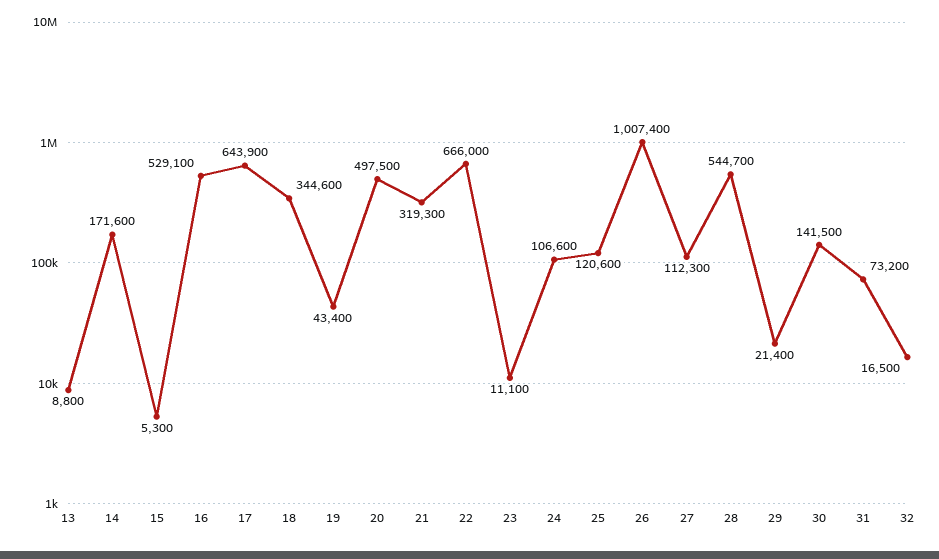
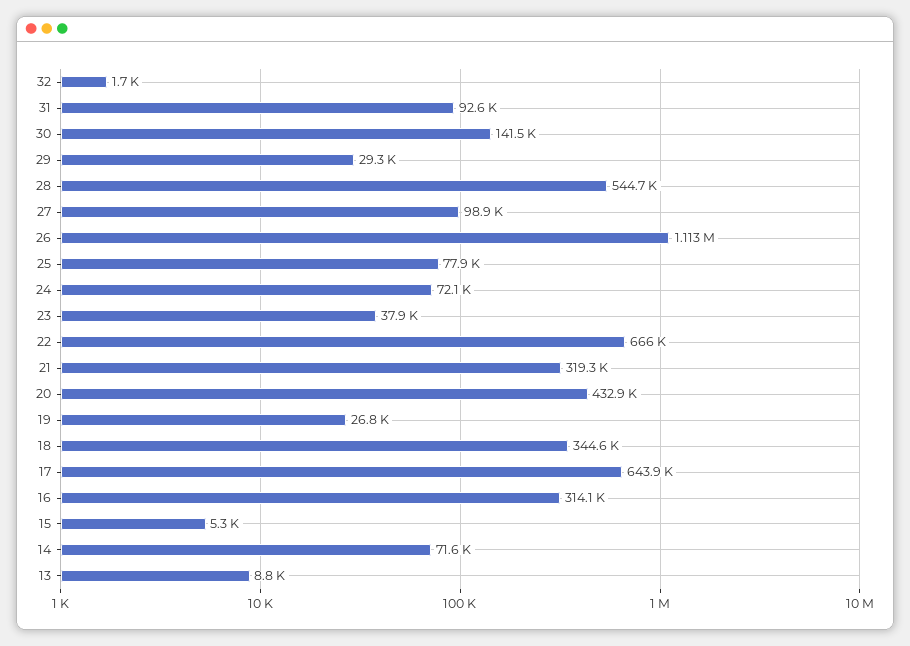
  {
    "13": 8800,
-   "14": 171600,
+   "14": 71600,
    "15": 5300,
-   "16": 529100,
+   "16": 314100,
    "17": 643900,
    "18": 344600,
-   "19": 43400,
+   "19": 26800,
-   "20": 497500,
+   "20": 432900,
    "21": 319300,
    "22": 666000,
-   "23": 11100,
+   "23": 37900,
-   "24": 106600,
+   "24": 72100,
-   "25": 120600,
+   "25": 77900,
-   "26": 1007400,
+   "26": 1113000,
-   "27": 112300,
+   "27": 98900,
    "28": 544700,
-   "29": 21400,
+   "29": 29300,
    "30": 141500,
-   "31": 73200,
+   "31": 92600,
-   "32": 16500
+   "32": 1700
  }

